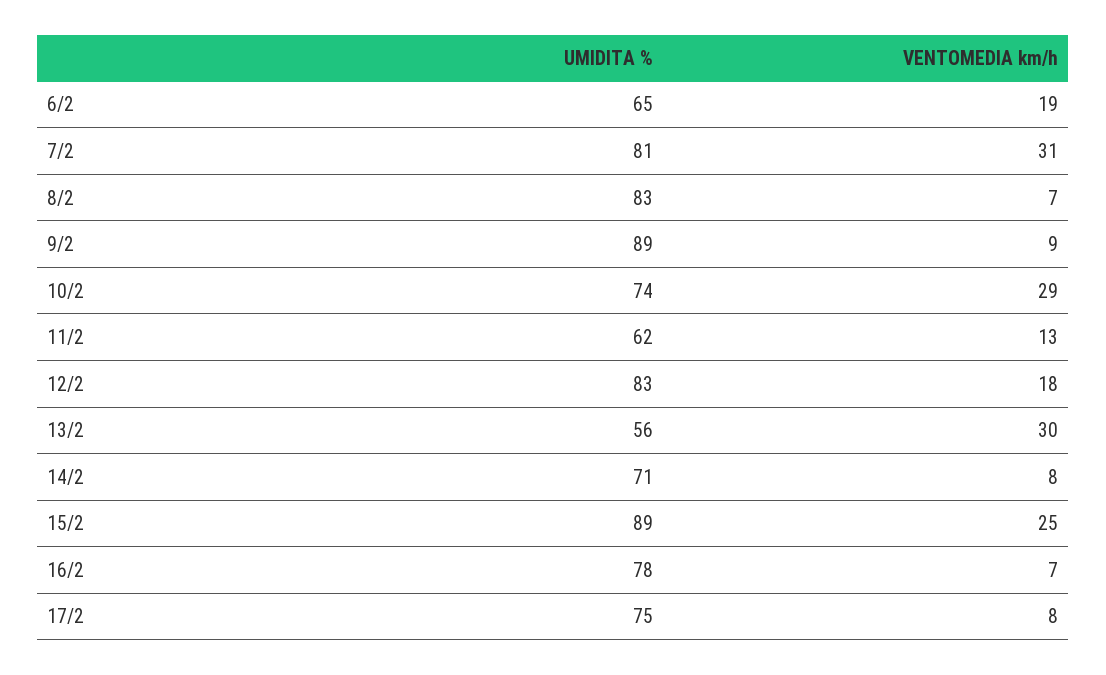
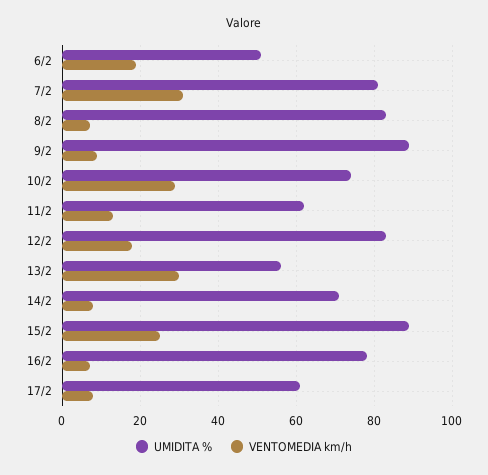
  {
    "UMIDITA %": {
-     "6/2": 65,
+     "6/2": 50,
      "7/2": 81,
      "8/2": 83,
      "9/2": 89,
      "10/2": 74,
      "11/2": 62,
      "12/2": 83,
      "13/2": 56,
      "14/2": 71,
      "15/2": 89,
      "16/2": 78,
-     "17/2": 75
+     "17/2": 60
    },
    "VENTOMEDIA km/h": {
      "6/2": 19,
      "7/2": 31,
      "8/2": 7,
      "9/2": 9,
      "10/2": 29,
      "11/2": 13,
      "12/2": 18,
      "13/2": 30,
      "14/2": 8,
      "15/2": 25,
      "16/2": 7,
      "17/2": 8
    }
  }

